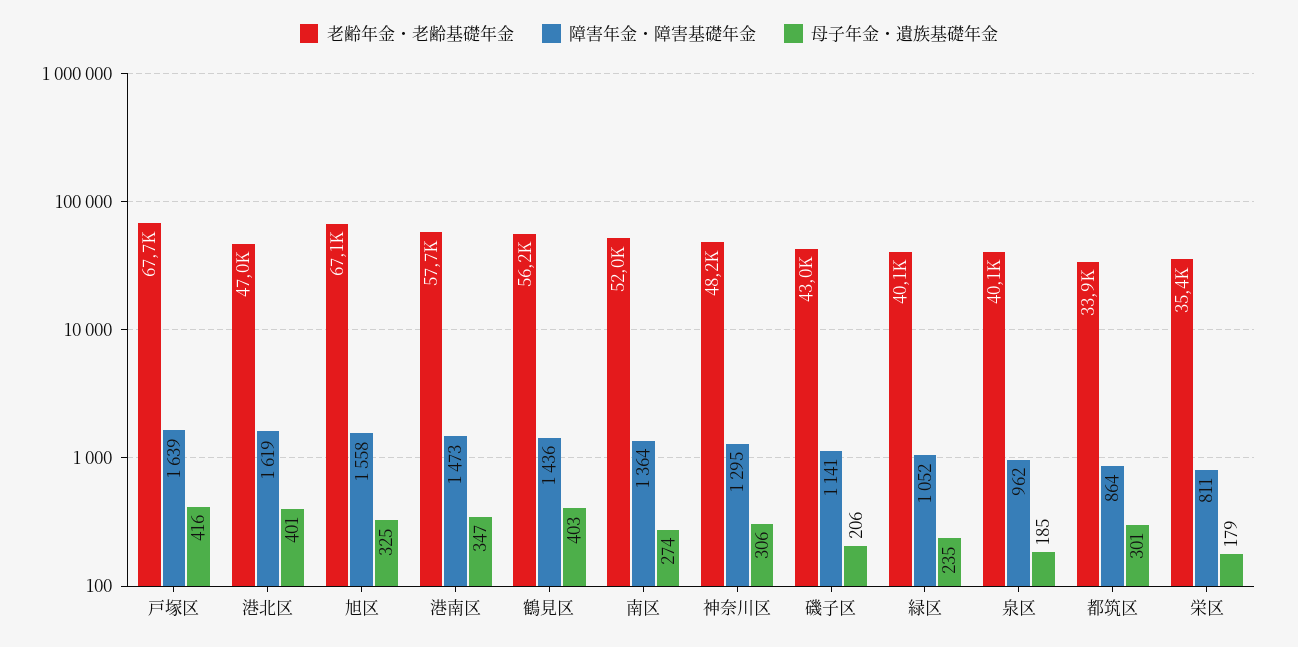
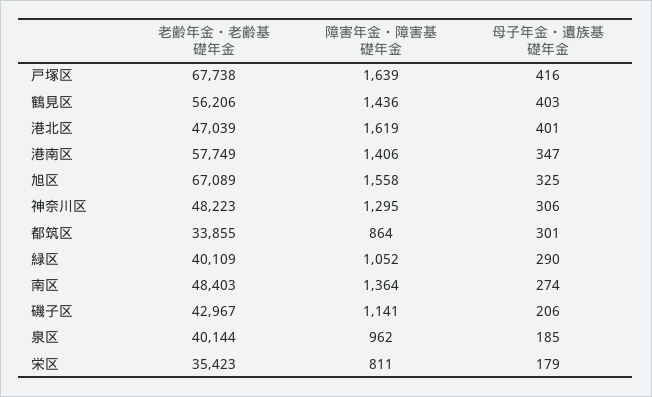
  {
    "老齢年金・老齢基礎年金": {
      "戸塚区": 67738,
      "港北区": 47039,
      "旭区": 67089,
      "港南区": 57749,
      "鶴見区": 56206,
-     "南区": 52000,
+     "南区": 48403,
      "神奈川区": 48223,
      "磯子区": 42967,
      "緑区": 40109,
      "泉区": 40144,
      "都筑区": 33855,
      "栄区": 35423
    },
    "障害年金・障害基礎年金": {
      "戸塚区": 1639,
      "港北区": 1619,
      "旭区": 1558,
-     "港南区": 1473,
+     "港南区": 1406,
      "鶴見区": 1436,
      "南区": 1364,
      "神奈川区": 1295,
      "磯子区": 1141,
      "緑区": 1052,
      "泉区": 962,
      "都筑区": 864,
      "栄区": 811
    },
    "母子年金・遺族基礎年金": {
      "戸塚区": 416,
      "港北区": 401,
      "旭区": 325,
      "港南区": 347,
      "鶴見区": 403,
      "南区": 274,
      "神奈川区": 306,
      "磯子区": 206,
-     "緑区": 235,
+     "緑区": 290,
      "泉区": 185,
      "都筑区": 301,
      "栄区": 179
    }
  }

